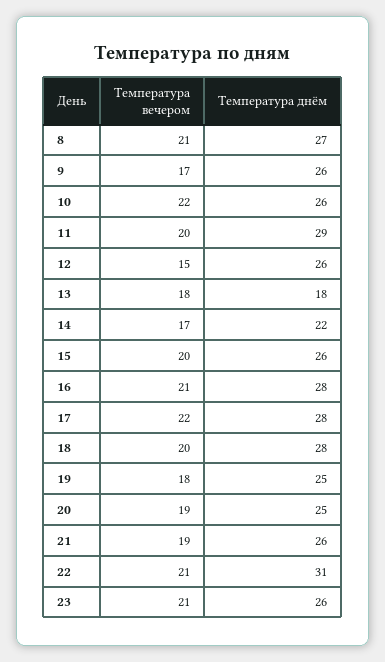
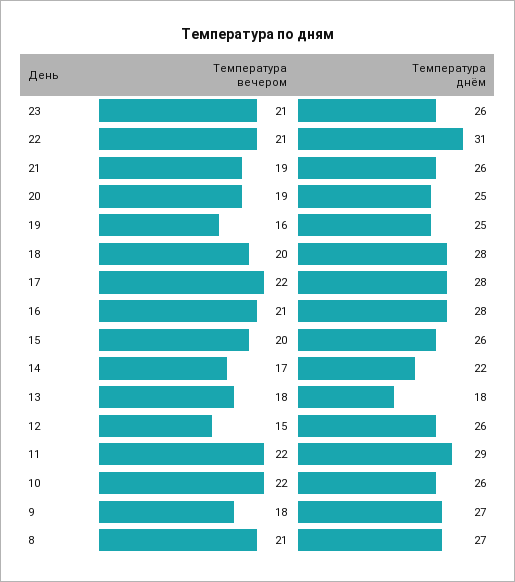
  {
    "Температура вечером": {
      "8": 21,
-     "9": 17,
+     "9": 18,
      "10": 22,
-     "11": 20,
+     "11": 22,
      "12": 15,
      "13": 18,
      "14": 17,
      "15": 20,
      "16": 21,
      "17": 22,
      "18": 20,
-     "19": 18,
+     "19": 16,
      "20": 19,
      "21": 19,
      "22": 21,
      "23": 21
    },
    "Температура днём": {
      "8": 27,
-     "9": 26,
+     "9": 27,
      "10": 26,
      "11": 29,
      "12": 26,
      "13": 18,
      "14": 22,
      "15": 26,
      "16": 28,
      "17": 28,
      "18": 28,
      "19": 25,
      "20": 25,
      "21": 26,
      "22": 31,
      "23": 26
    }
  }

